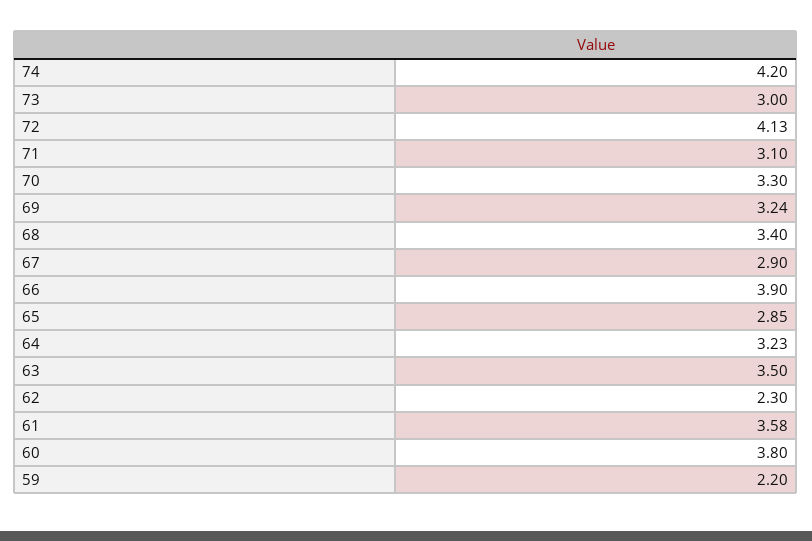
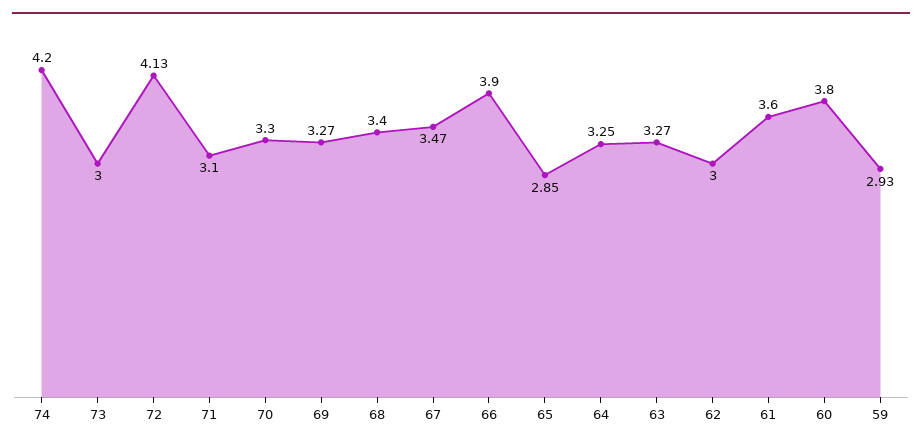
  {
    "74": 4.2,
    "73": 3,
    "72": 4.13,
    "71": 3.1,
    "70": 3.3,
-   "69": 3.24,
+   "69": 3.27,
    "68": 3.4,
-   "67": 2.9,
+   "67": 3.47,
    "66": 3.9,
    "65": 2.85,
-   "64": 3.23,
+   "64": 3.25,
-   "63": 3.5,
+   "63": 3.27,
-   "62": 2.3,
+   "62": 3,
-   "61": 3.58,
+   "61": 3.6,
    "60": 3.8,
-   "59": 2.2
+   "59": 2.93
  }

